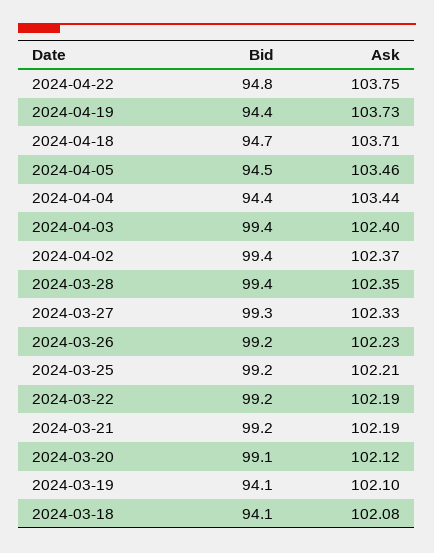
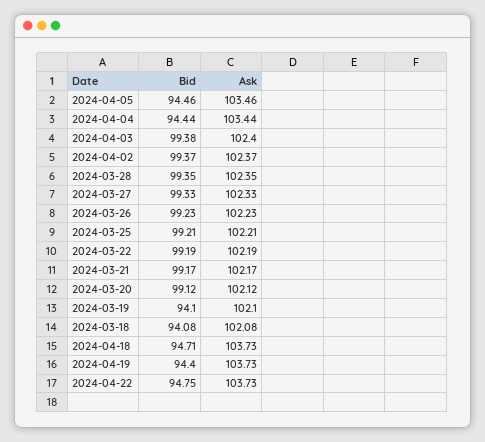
  {
    "Bid": {
      "2024-04-22": 94.75,
      "2024-04-19": 94.4,
      "2024-04-18": 94.71,
      "2024-04-05": 94.46,
      "2024-04-04": 94.44,
      "2024-04-03": 99.38,
      "2024-04-02": 99.37,
      "2024-03-28": 99.35,
      "2024-03-27": 99.33,
      "2024-03-26": 99.23,
      "2024-03-25": 99.21,
      "2024-03-22": 99.19,
      "2024-03-21": 99.17,
      "2024-03-20": 99.12,
      "2024-03-19": 94.1,
      "2024-03-18": 94.08
    },
    "Ask": {
-     "2024-04-22": 103.75,
+     "2024-04-22": 103.73,
      "2024-04-19": 103.73,
-     "2024-04-18": 103.71,
+     "2024-04-18": 103.73,
      "2024-04-05": 103.46,
      "2024-04-04": 103.44,
      "2024-04-03": 102.4,
      "2024-04-02": 102.37,
      "2024-03-28": 102.35,
      "2024-03-27": 102.33,
      "2024-03-26": 102.23,
      "2024-03-25": 102.21,
      "2024-03-22": 102.19,
-     "2024-03-21": 102.19,
+     "2024-03-21": 102.17,
      "2024-03-20": 102.12,
      "2024-03-19": 102.1,
      "2024-03-18": 102.08
    }
  }

